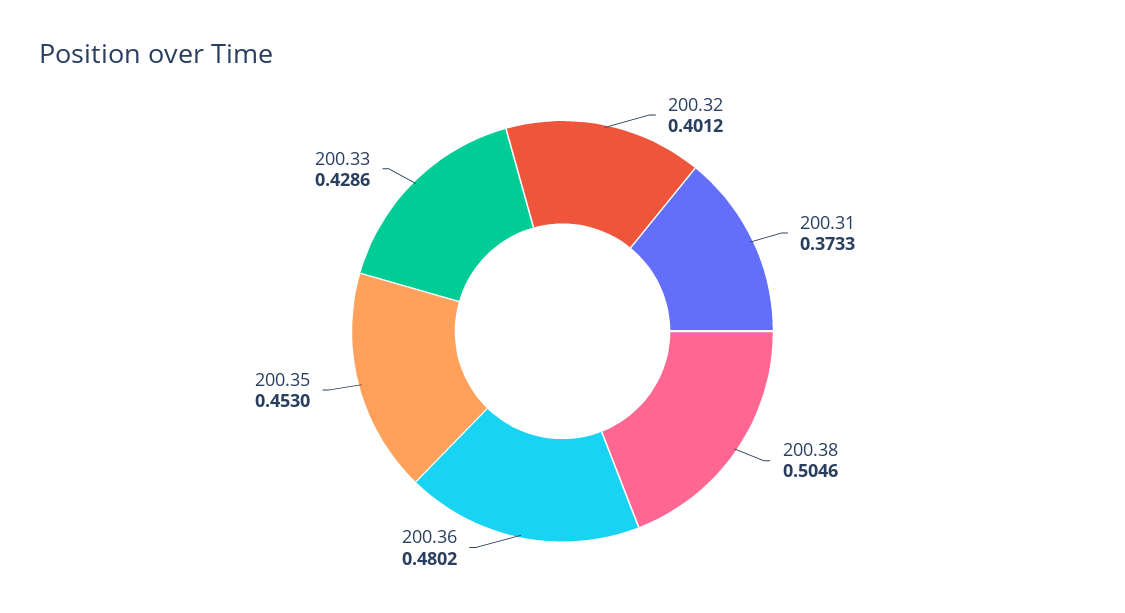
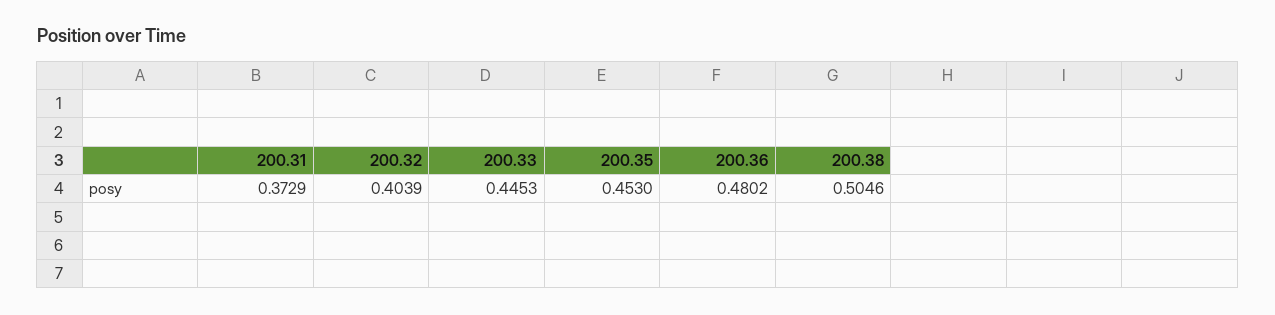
  {
-   "200.32": 0.4012,
+   "200.32": 0.4039,
-   "200.31": 0.3733,
+   "200.31": 0.3729,
    "200.38": 0.5046,
    "200.36": 0.4802,
    "200.35": 0.453,
-   "200.33": 0.4286
+   "200.33": 0.4453
  }

